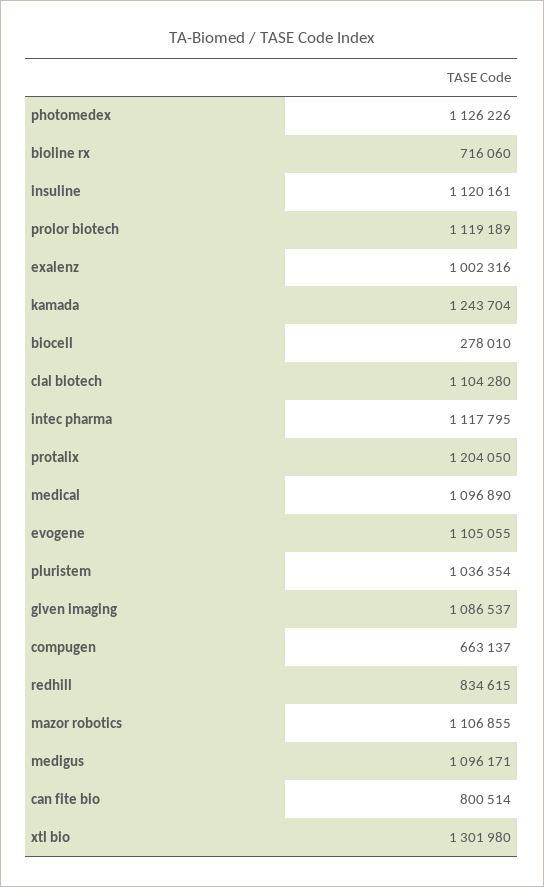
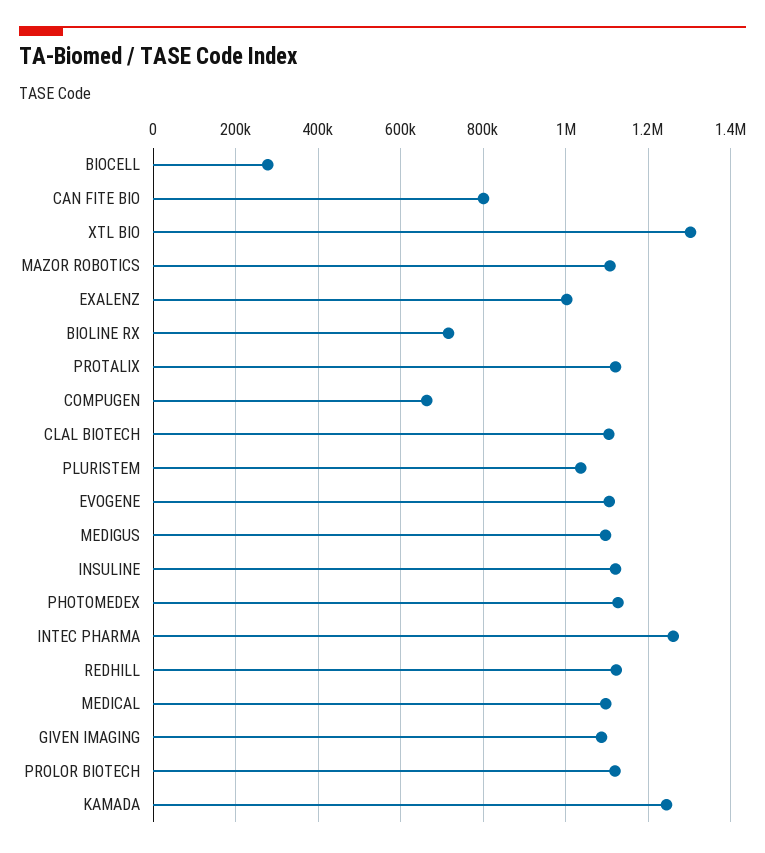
  {
    "photomedex": 1126226,
    "bioline rx": 716060,
    "insuline": 1120161,
    "prolor biotech": 1119189,
    "exalenz": 1002316,
    "kamada": 1243704,
    "biocell": 278010,
    "clal biotech": 1104280,
-   "intec pharma": 1117795,
+   "intec pharma": 1260000,
-   "protalix": 1204050,
+   "protalix": 1120000,
    "medical": 1096890,
    "evogene": 1105055,
    "pluristem": 1036354,
    "given imaging": 1086537,
    "compugen": 663137,
-   "redhill": 834615,
+   "redhill": 1120000,
    "mazor robotics": 1106855,
    "medigus": 1096171,
    "can fite bio": 800514,
    "xtl bio": 1301980
  }

